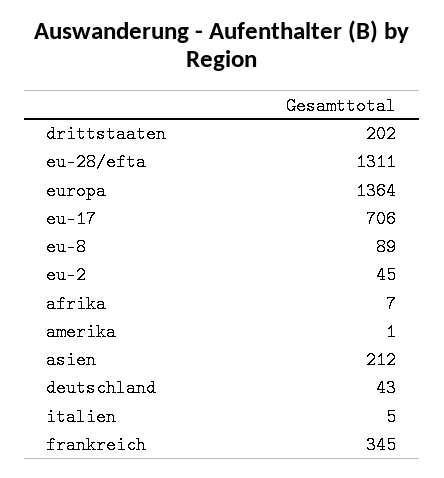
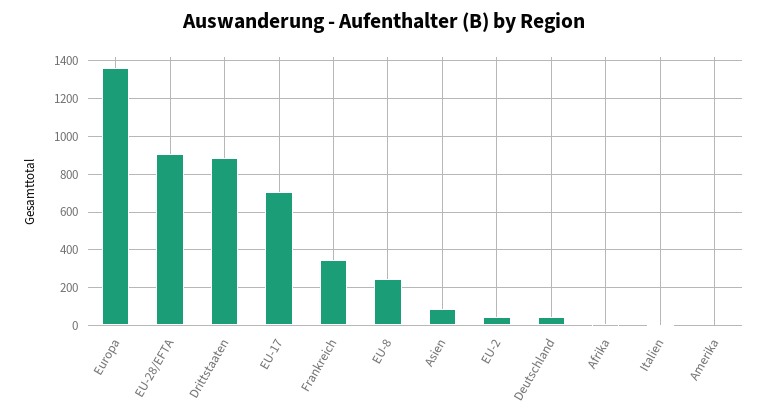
  {
-   "drittstaaten": 202,
+   "drittstaaten": 900,
-   "eu-28/efta": 1311,
+   "eu-28/efta": 900,
    "europa": 1364,
    "eu-17": 706,
-   "eu-8": 89,
+   "eu-8": 250,
    "eu-2": 45,
    "afrika": 7,
    "amerika": 1,
-   "asien": 212,
+   "asien": 100,
    "deutschland": 43,
    "italien": 5,
    "frankreich": 345
  }

